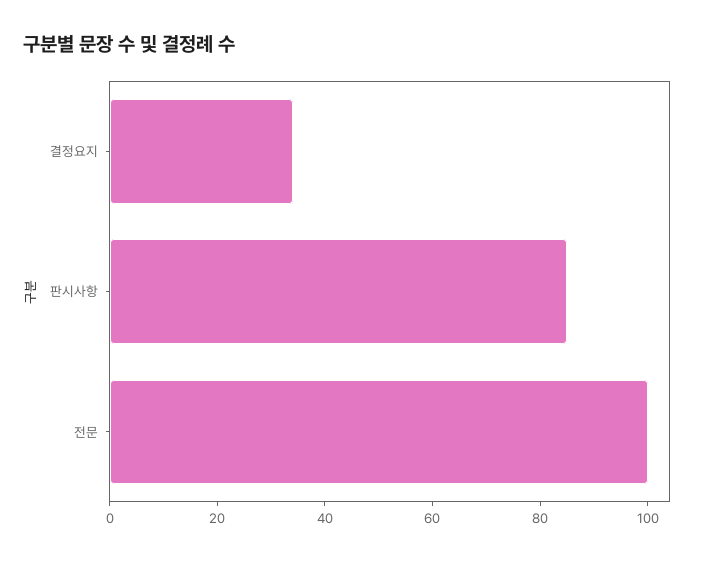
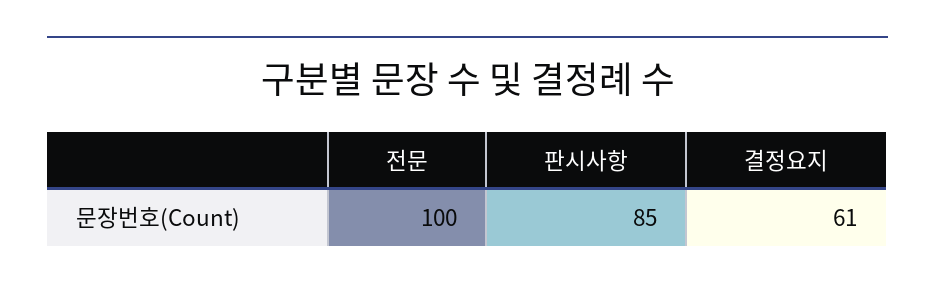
  {
-   "결정요지": 35,
+   "결정요지": 61,
    "판시사항": 85,
    "전문": 100
  }

